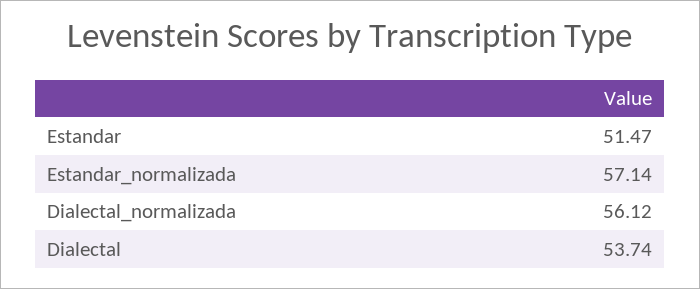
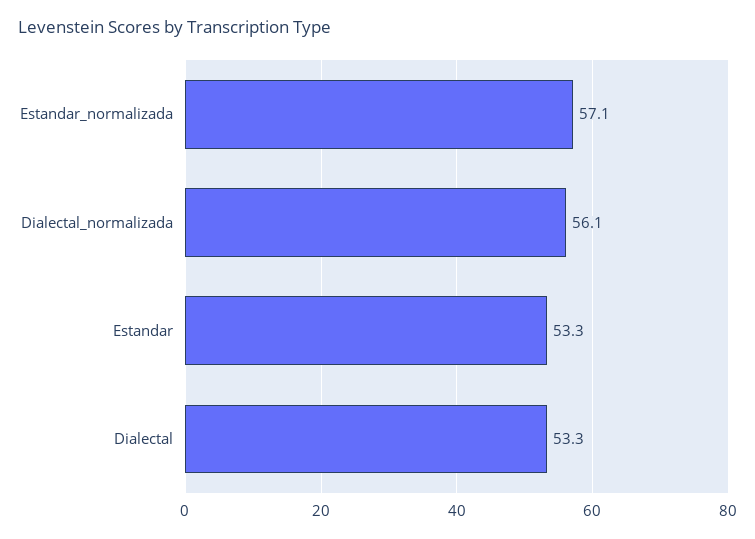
  {
-   "Estandar": 51.47,
+   "Estandar": 53.3,
    "Estandar_normalizada": 57.14,
    "Dialectal_normalizada": 56.12,
-   "Dialectal": 53.74
+   "Dialectal": 53.3
  }

